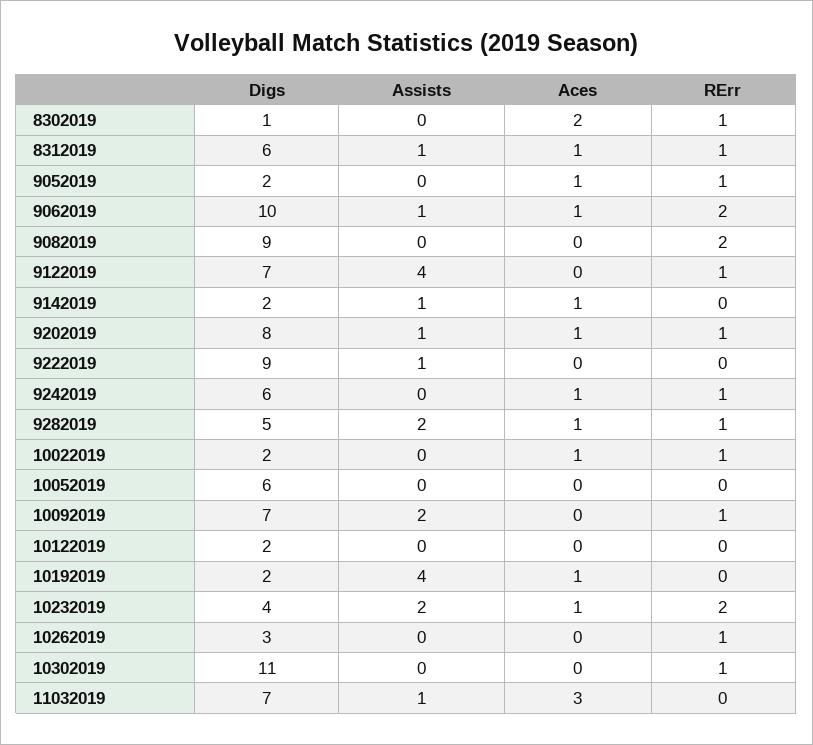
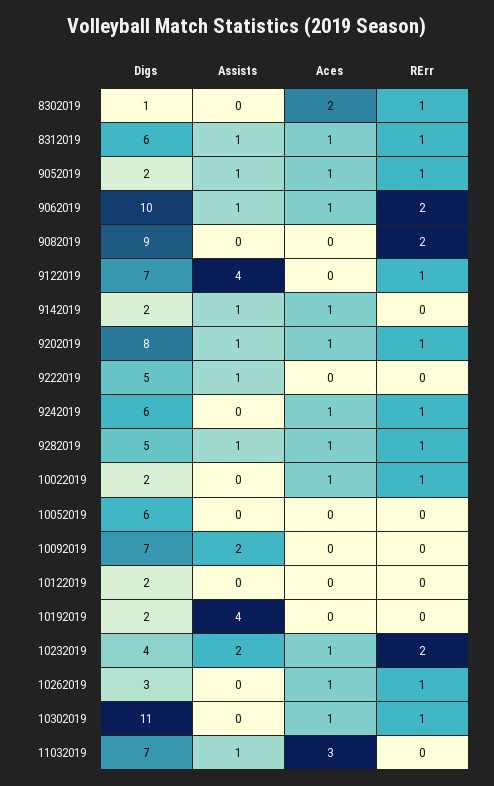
  {
    "Digs": {
      "8302019": 1,
      "8312019": 6,
      "9052019": 2,
      "9062019": 10,
      "9082019": 9,
      "9122019": 7,
      "9142019": 2,
      "9202019": 8,
-     "9222019": 9,
+     "9222019": 5,
      "9242019": 6,
      "9282019": 5,
      "10022019": 2,
      "10052019": 6,
      "10092019": 7,
      "10122019": 2,
      "10192019": 2,
      "10232019": 4,
      "10262019": 3,
      "10302019": 11,
      "11032019": 7
    },
    "Assists": {
      "8302019": 0,
      "8312019": 1,
-     "9052019": 0,
+     "9052019": 1,
      "9062019": 1,
      "9082019": 0,
      "9122019": 4,
      "9142019": 1,
      "9202019": 1,
      "9222019": 1,
      "9242019": 0,
-     "9282019": 2,
+     "9282019": 1,
      "10022019": 0,
      "10052019": 0,
      "10092019": 2,
      "10122019": 0,
      "10192019": 4,
      "10232019": 2,
      "10262019": 0,
      "10302019": 0,
      "11032019": 1
    },
    "Aces": {
      "8302019": 2,
      "8312019": 1,
      "9052019": 1,
      "9062019": 1,
      "9082019": 0,
      "9122019": 0,
      "9142019": 1,
      "9202019": 1,
      "9222019": 0,
      "9242019": 1,
      "9282019": 1,
      "10022019": 1,
      "10052019": 0,
      "10092019": 0,
      "10122019": 0,
-     "10192019": 1,
+     "10192019": 0,
      "10232019": 1,
-     "10262019": 0,
+     "10262019": 1,
-     "10302019": 0,
+     "10302019": 1,
      "11032019": 3
    },
    "RErr": {
      "8302019": 1,
      "8312019": 1,
      "9052019": 1,
      "9062019": 2,
      "9082019": 2,
      "9122019": 1,
      "9142019": 0,
      "9202019": 1,
      "9222019": 0,
      "9242019": 1,
      "9282019": 1,
      "10022019": 1,
      "10052019": 0,
-     "10092019": 1,
+     "10092019": 0,
      "10122019": 0,
      "10192019": 0,
      "10232019": 2,
      "10262019": 1,
      "10302019": 1,
      "11032019": 0
    }
  }

